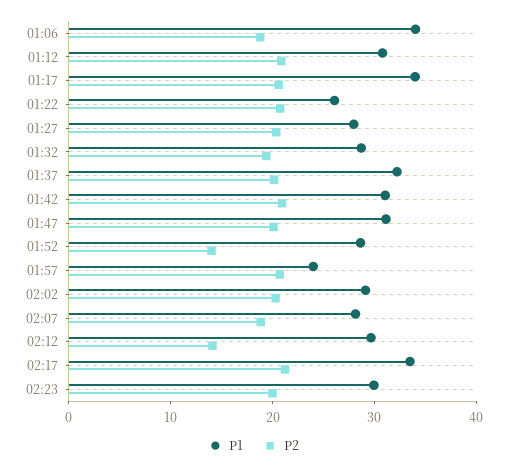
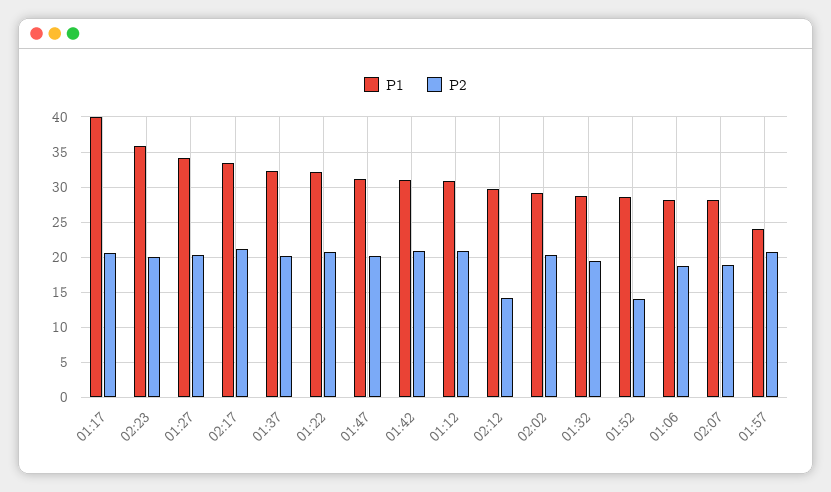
  {
    "P1": {
-     "01:06": 34,
+     "01:06": 28,
      "01:12": 31,
-     "01:17": 34,
+     "01:17": 40,
-     "01:22": 26,
+     "01:22": 32,
-     "01:27": 28,
+     "01:27": 34,
      "01:32": 29,
      "01:37": 32,
      "01:42": 31,
      "01:47": 31,
      "01:52": 29,
      "01:57": 24,
      "02:02": 29,
      "02:07": 28,
      "02:12": 30,
      "02:17": 34,
-     "02:23": 30
+     "02:23": 36
    },
    "P2": {
      "01:06": 19,
      "01:12": 21,
      "01:17": 21,
      "01:22": 21,
      "01:27": 20,
      "01:32": 19,
      "01:37": 20,
      "01:42": 21,
      "01:47": 20,
      "01:52": 14,
      "01:57": 21,
      "02:02": 20,
      "02:07": 19,
      "02:12": 14,
      "02:17": 21,
      "02:23": 20
    }
  }

